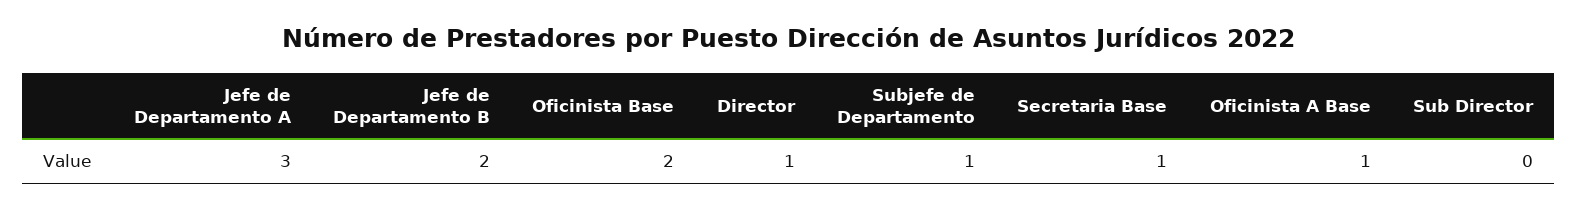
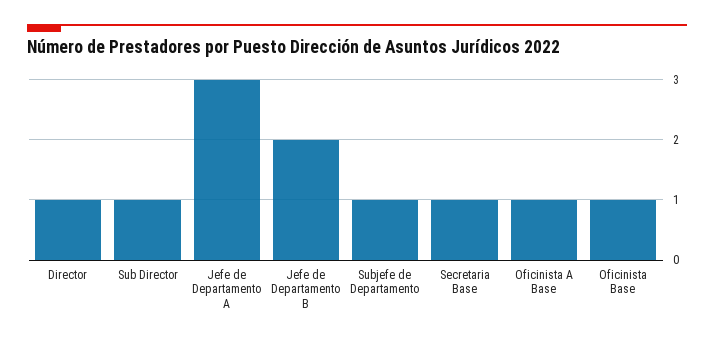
  {
    "Jefe de Departamento A": 3,
    "Jefe de Departamento B": 2,
-   "Oficinista Base": 2,
+   "Oficinista Base": 1,
    "Director": 1,
    "Subjefe de Departamento": 1,
    "Secretaria Base": 1,
    "Oficinista A Base": 1,
-   "Sub Director": 0
+   "Sub Director": 1
  }

